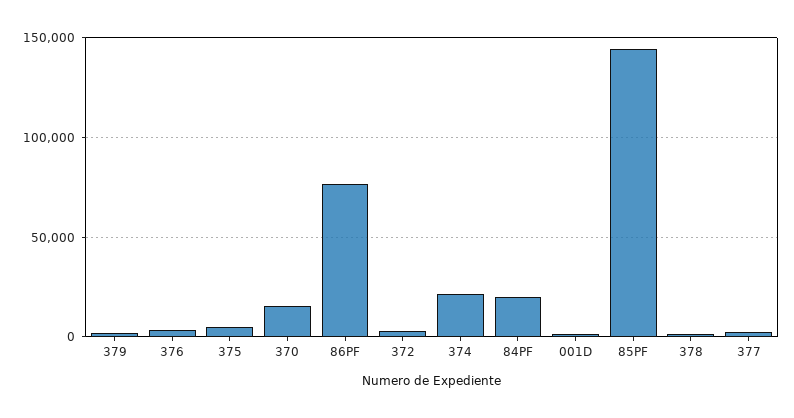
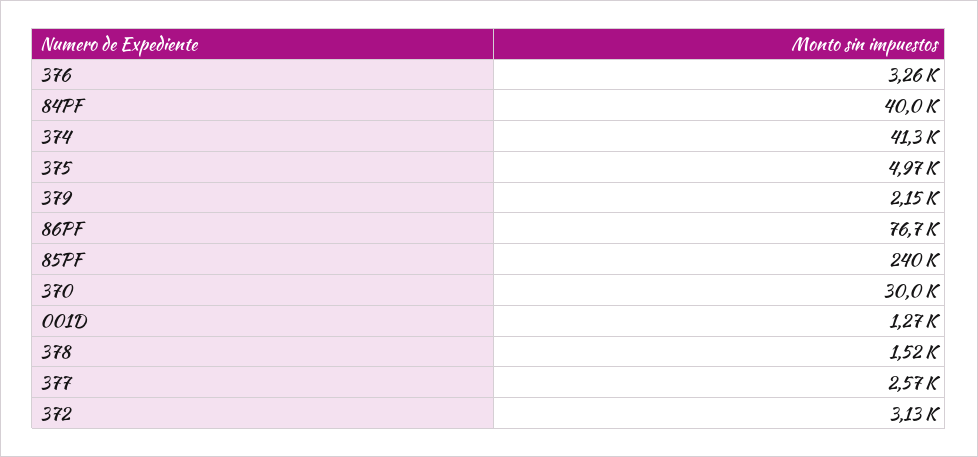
  {
    "379": 2150,
    "376": 3260,
    "375": 4970,
-   "370": 15000,
+   "370": 30000,
    "86PF": 76700,
    "372": 3130,
-   "374": 20000,
+   "374": 41300,
-   "84PF": 20000,
+   "84PF": 40000,
    "001D": 1270,
-   "85PF": 145000,
+   "85PF": 240000,
    "378": 1520,
    "377": 2570
  }

